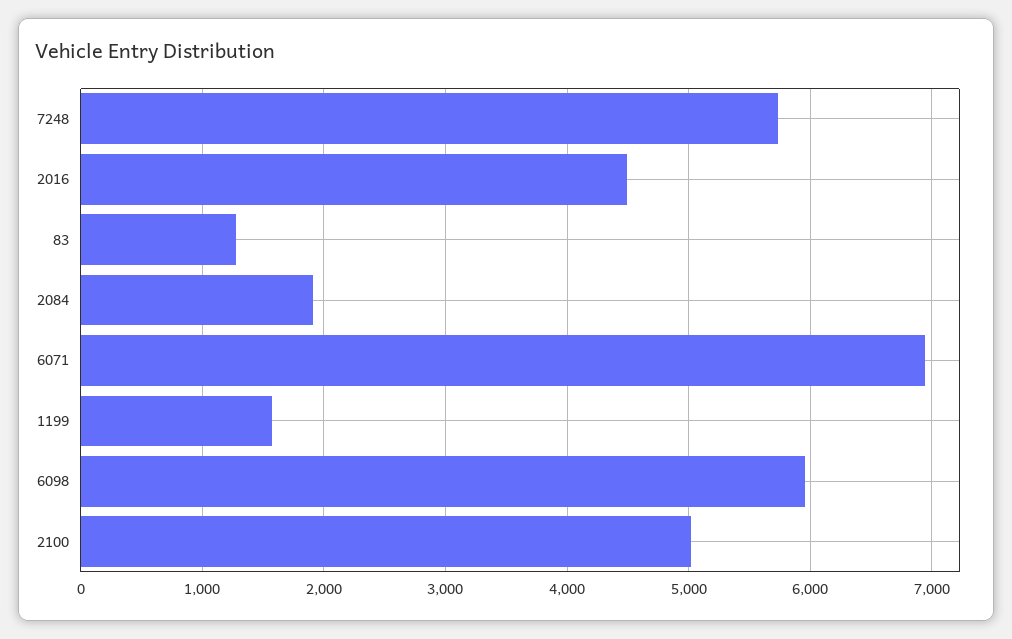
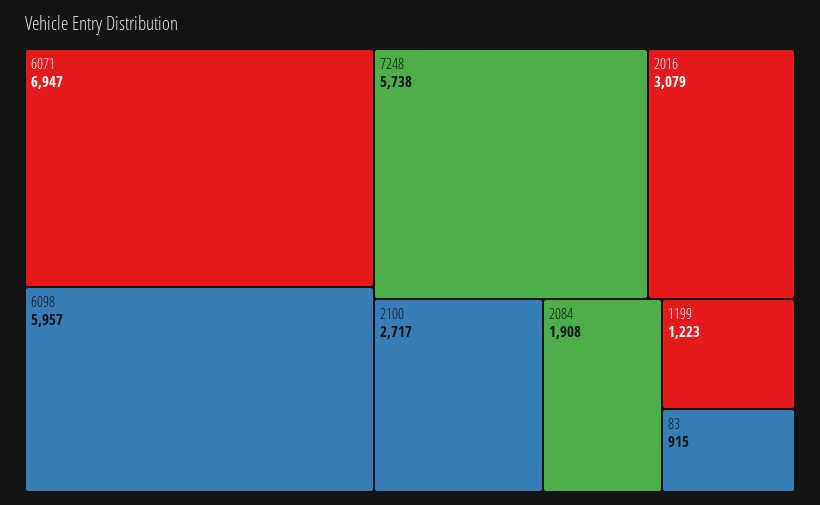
  {
    "7248": 5738,
-   "2016": 4500,
+   "2016": 3079,
-   "83": 1300,
+   "83": 915,
    "2084": 1908,
    "6071": 6947,
-   "1199": 1600,
+   "1199": 1223,
    "6098": 5957,
-   "2100": 5000
+   "2100": 2717
  }

